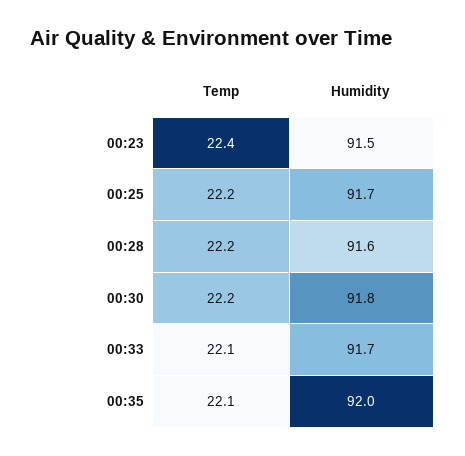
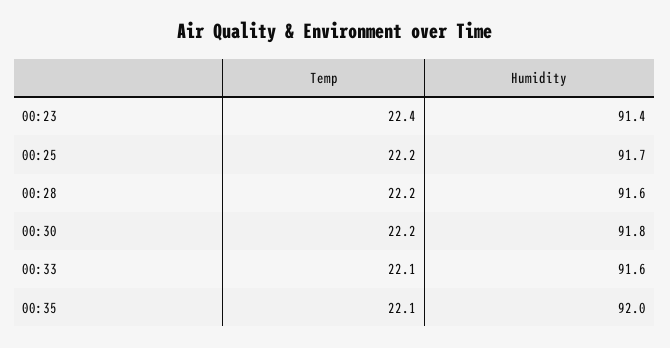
  {
    "Temp": {
      "00:23": 22.4,
      "00:25": 22.2,
      "00:28": 22.2,
      "00:30": 22.2,
      "00:33": 22.1,
      "00:35": 22.1
    },
    "Humidity": {
-     "00:23": 91.5,
+     "00:23": 91.4,
      "00:25": 91.7,
      "00:28": 91.6,
      "00:30": 91.8,
-     "00:33": 91.7,
+     "00:33": 91.6,
      "00:35": 92
    }
  }

